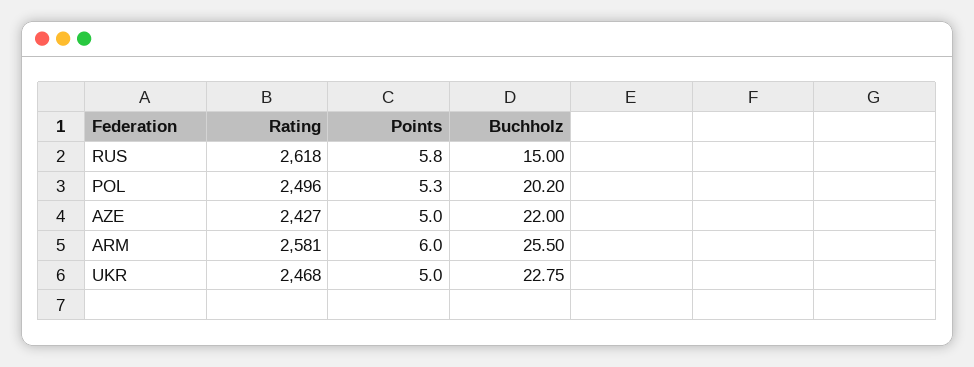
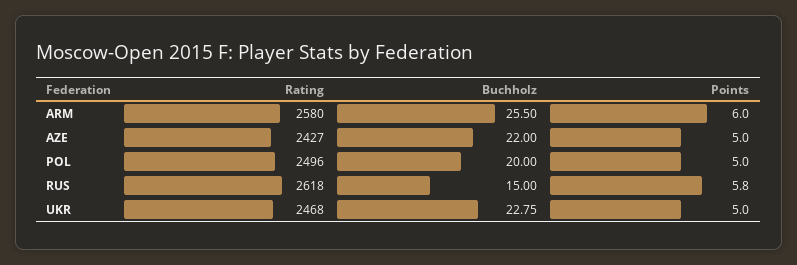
  {
    "Rating": {
      "RUS": 2618,
      "POL": 2496,
      "AZE": 2427,
-     "ARM": 2581,
+     "ARM": 2580,
      "UKR": 2468
    },
    "Points": {
      "RUS": 5.8,
-     "POL": 5.3,
+     "POL": 5,
      "AZE": 5,
      "ARM": 6,
      "UKR": 5
    },
    "Buchholz": {
      "RUS": 15,
-     "POL": 20.2,
+     "POL": 20,
      "AZE": 22,
      "ARM": 25.5,
      "UKR": 22.75
    }
  }

